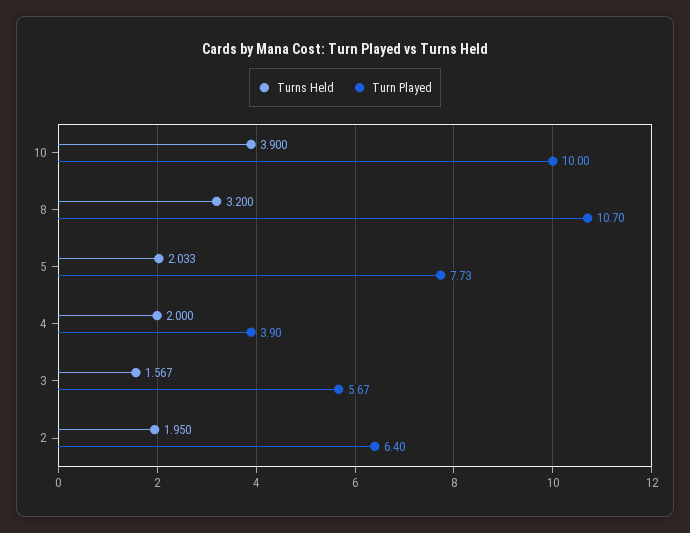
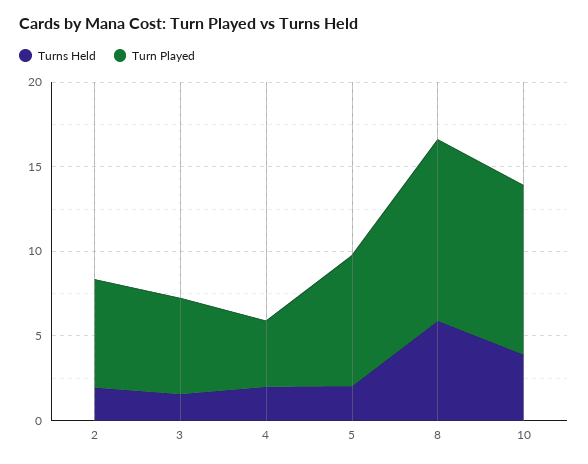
  {
    "Turns Held": {
      "10": 3.9,
-     "8": 3.2,
+     "8": 6,
      "5": 2.033,
      "4": 2,
      "3": 1.567,
      "2": 1.95
    },
    "Turn Played": {
      "10": 10,
      "8": 10.7,
      "5": 7.73,
      "4": 3.9,
      "3": 5.67,
      "2": 6.4
    }
  }

